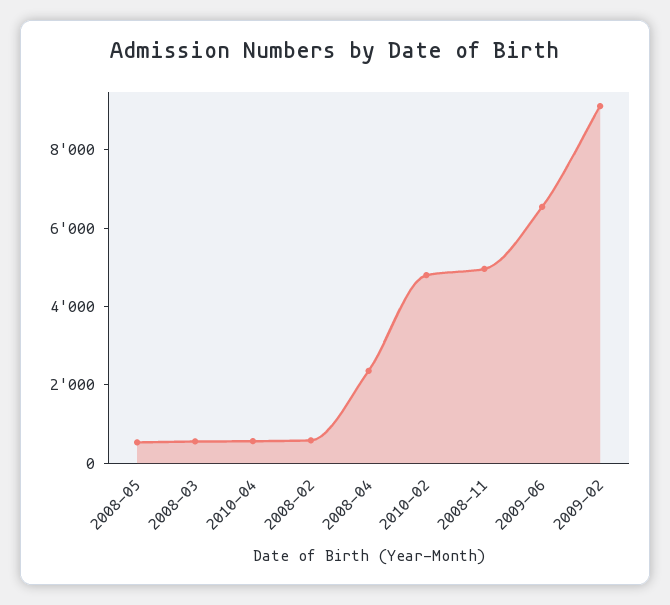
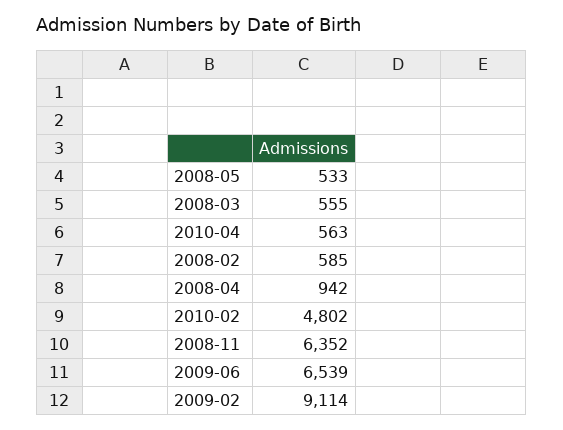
  {
    "2008-05": 533,
    "2008-03": 555,
    "2010-04": 563,
    "2008-02": 585,
-   "2008-04": 2500,
+   "2008-04": 942,
    "2010-02": 4802,
-   "2008-11": 5000,
+   "2008-11": 6352,
    "2009-06": 6539,
    "2009-02": 9114
  }

